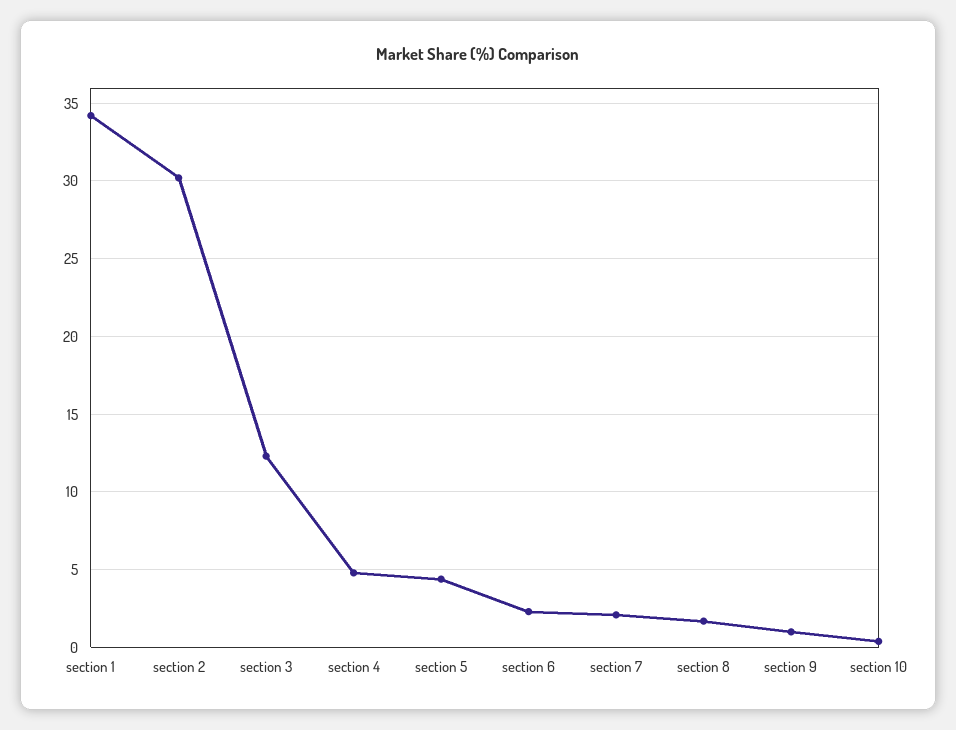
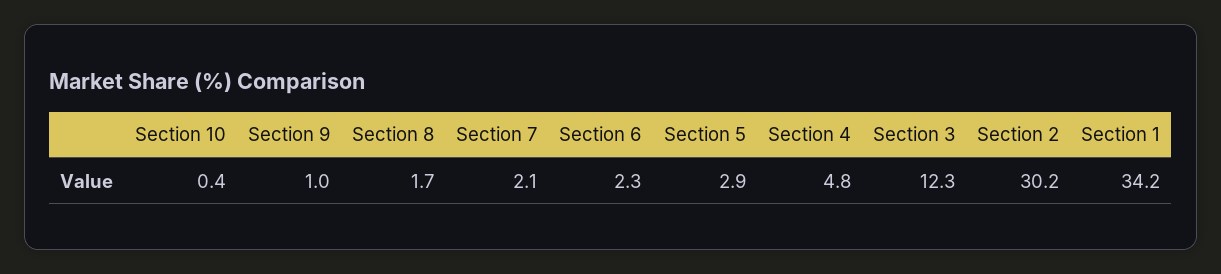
  {
    "section 1": 34.2,
    "section 2": 30.2,
    "section 3": 12.3,
    "section 4": 4.8,
-   "section 5": 4.5,
+   "section 5": 2.9,
    "section 6": 2.3,
    "section 7": 2.1,
    "section 8": 1.7,
    "section 9": 1,
    "section 10": 0.4
  }

